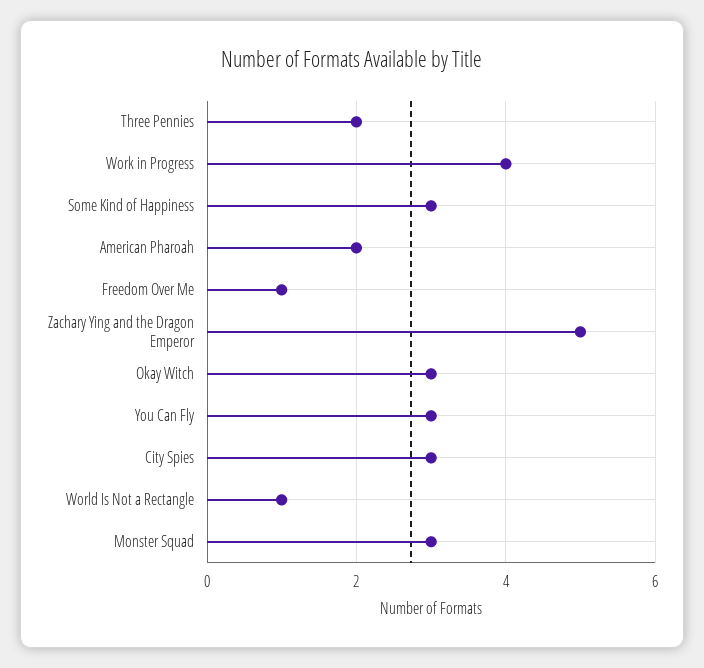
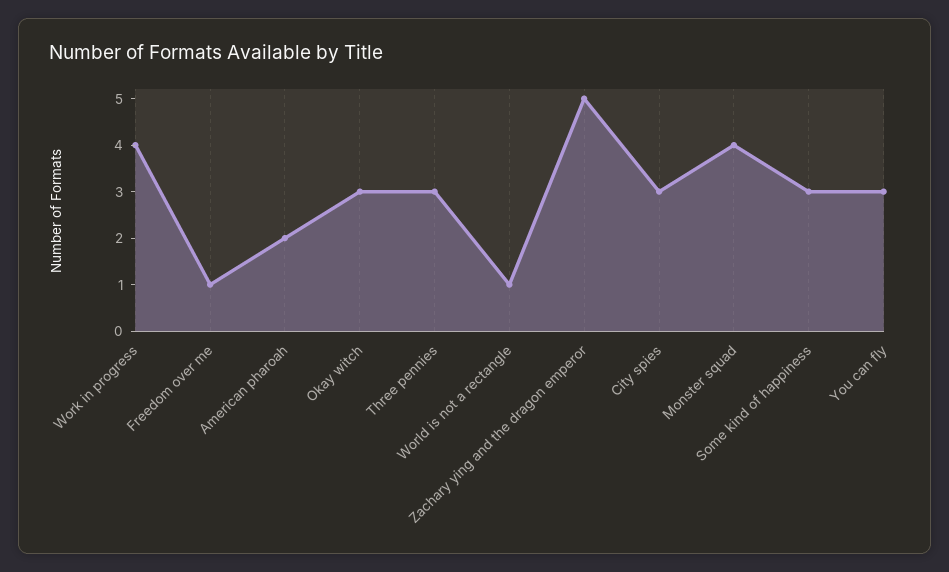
  {
-   "Three Pennies": 2,
+   "Three Pennies": 3,
    "Work in Progress": 4,
    "Some Kind of Happiness": 3,
    "American Pharoah": 2,
    "Freedom Over Me": 1,
    "Zachary Ying and the Dragon Emperor": 5,
    "Okay Witch": 3,
    "You Can Fly": 3,
    "City Spies": 3,
    "World Is Not a Rectangle": 1,
-   "Monster Squad": 3
+   "Monster Squad": 4
  }

